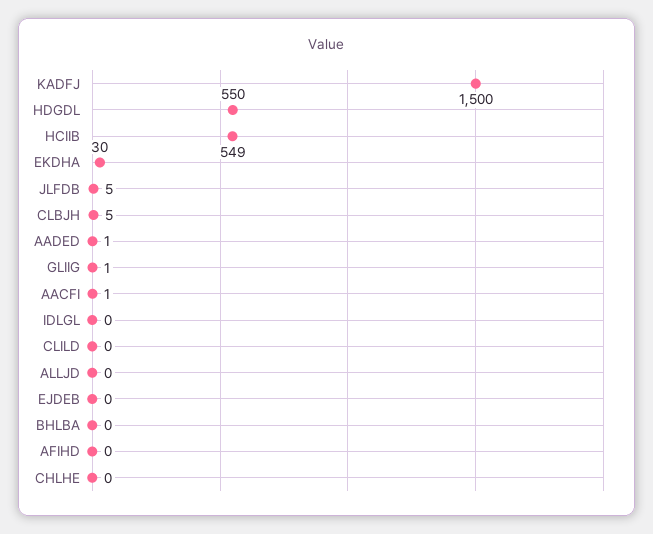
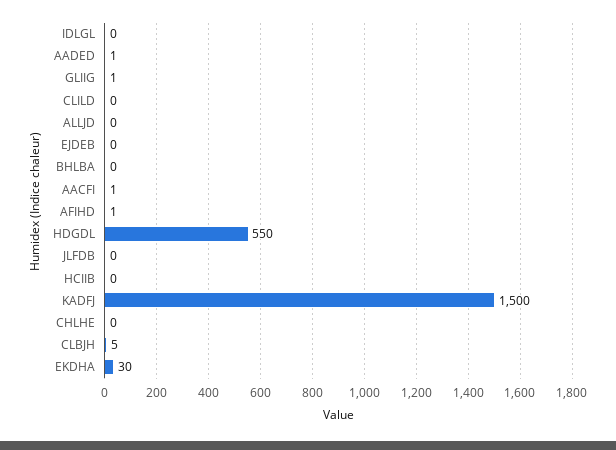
  {
    "KADFJ": 1500,
    "HDGDL": 550,
-   "HCIIB": 549,
+   "HCIIB": 0,
    "EKDHA": 30,
-   "JLFDB": 5,
+   "JLFDB": 0,
    "CLBJH": 5,
    "AADED": 1,
    "GLIIG": 1,
    "AACFI": 1,
    "IDLGL": 0,
    "CLILD": 0,
    "ALLJD": 0,
    "EJDEB": 0,
    "BHLBA": 0,
-   "AFIHD": 0,
+   "AFIHD": 1,
    "CHLHE": 0
  }

